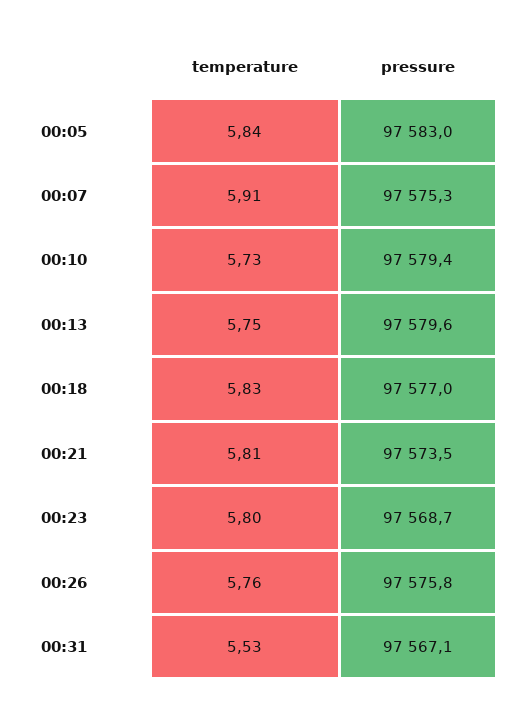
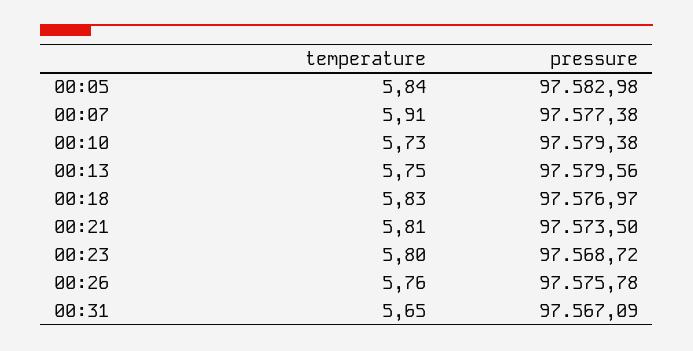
  {
    "temperature": {
      "00:05": 5.84,
      "00:07": 5.91,
      "00:10": 5.73,
      "00:13": 5.75,
      "00:18": 5.83,
      "00:21": 5.81,
      "00:23": 5.8,
      "00:26": 5.76,
-     "00:31": 5.53
+     "00:31": 5.65
    },
    "pressure": {
      "00:05": 97582.98,
-     "00:07": 97575.3,
+     "00:07": 97577.38,
      "00:10": 97579.38,
      "00:13": 97579.56,
      "00:18": 97576.97,
      "00:21": 97573.5,
      "00:23": 97568.72,
      "00:26": 97575.78,
      "00:31": 97567.09
    }
  }

